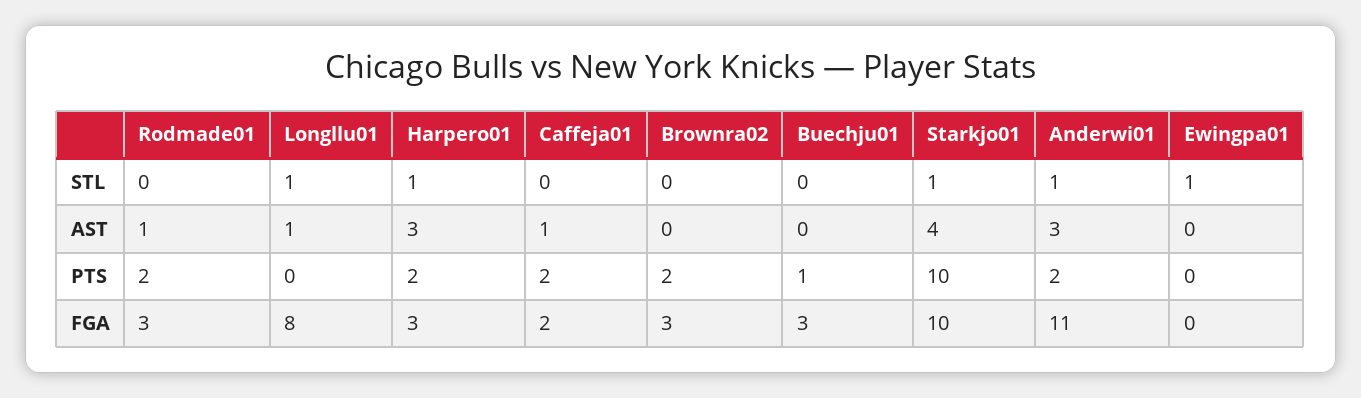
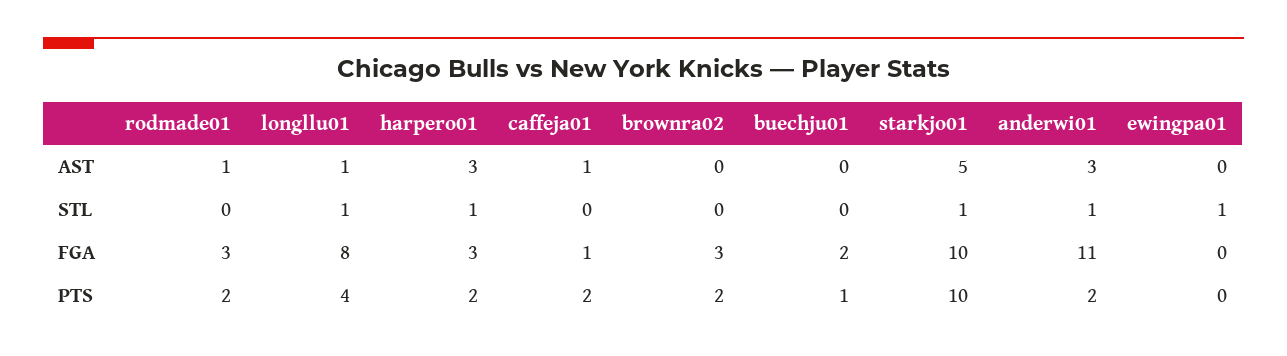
  {
    "Rodmade01": {
      "STL": 0,
      "AST": 1,
      "PTS": 2,
      "FGA": 3
    },
    "Longllu01": {
      "STL": 1,
      "AST": 1,
-     "PTS": 0,
+     "PTS": 4,
      "FGA": 8
    },
    "Harpero01": {
      "STL": 1,
      "AST": 3,
      "PTS": 2,
      "FGA": 3
    },
    "Caffeja01": {
      "STL": 0,
      "AST": 1,
      "PTS": 2,
-     "FGA": 2
+     "FGA": 1
    },
    "Brownra02": {
      "STL": 0,
      "AST": 0,
      "PTS": 2,
      "FGA": 3
    },
    "Buechju01": {
      "STL": 0,
      "AST": 0,
      "PTS": 1,
-     "FGA": 3
+     "FGA": 2
    },
    "Starkjo01": {
      "STL": 1,
-     "AST": 4,
+     "AST": 5,
      "PTS": 10,
      "FGA": 10
    },
    "Anderwi01": {
      "STL": 1,
      "AST": 3,
      "PTS": 2,
      "FGA": 11
    },
    "Ewingpa01": {
      "STL": 1,
      "AST": 0,
      "PTS": 0,
      "FGA": 0
    }
  }

